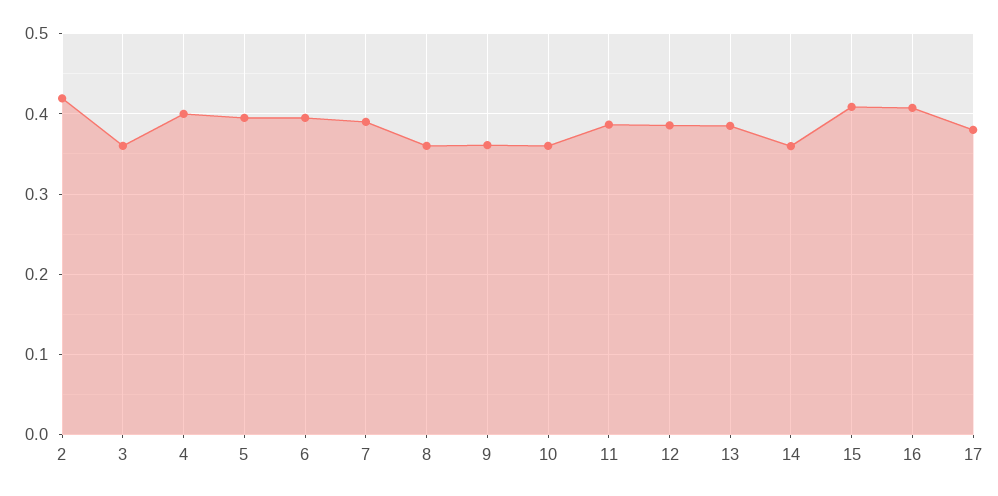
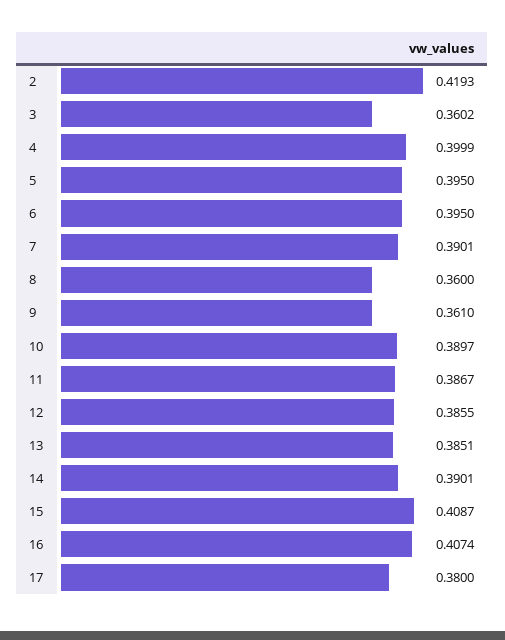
  {
    "2": 0.4193,
    "3": 0.3602,
    "4": 0.3999,
    "5": 0.395,
    "6": 0.395,
    "7": 0.3901,
    "8": 0.36,
    "9": 0.361,
-   "10": 0.36,
+   "10": 0.3897,
    "11": 0.3867,
    "12": 0.3855,
    "13": 0.3851,
-   "14": 0.36,
+   "14": 0.3901,
    "15": 0.4087,
    "16": 0.4074,
    "17": 0.38
  }

